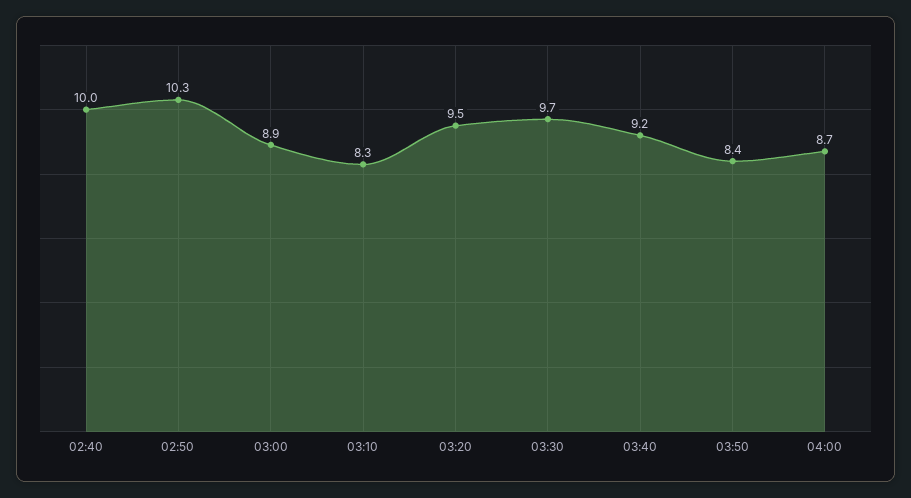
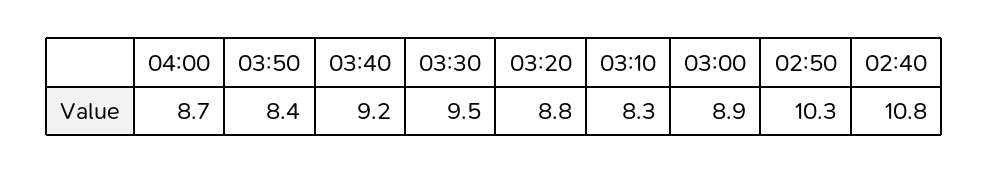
  {
-   "02:40": 10,
+   "02:40": 10.8,
    "02:50": 10.3,
    "03:00": 8.9,
    "03:10": 8.3,
-   "03:20": 9.5,
+   "03:20": 8.8,
-   "03:30": 9.7,
+   "03:30": 9.5,
    "03:40": 9.2,
    "03:50": 8.4,
    "04:00": 8.7
  }

